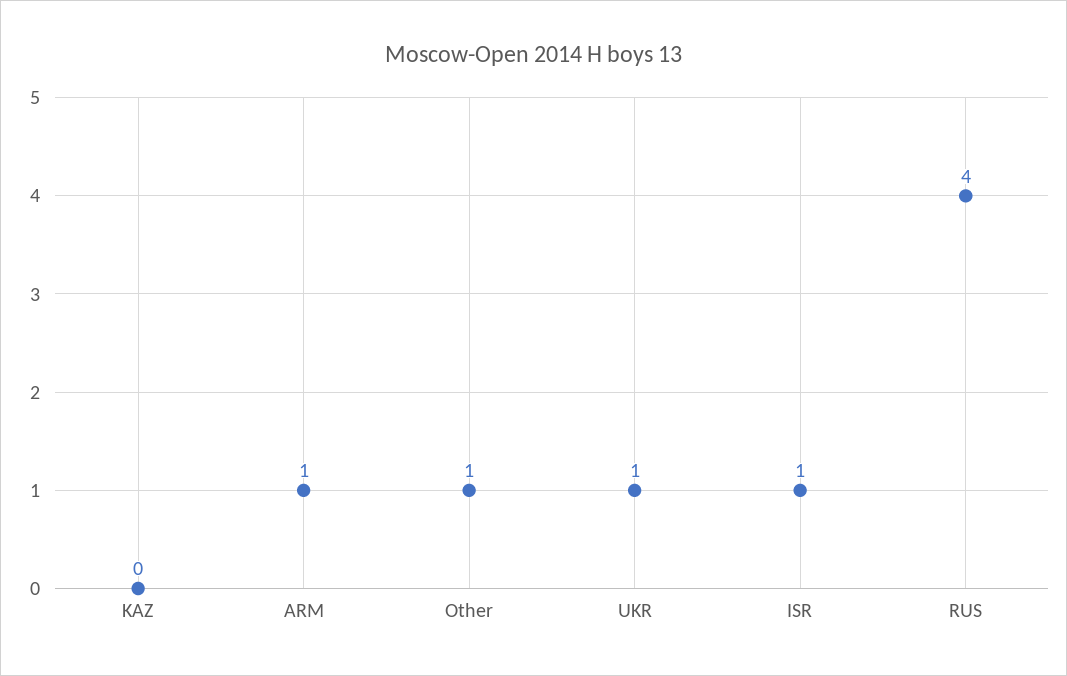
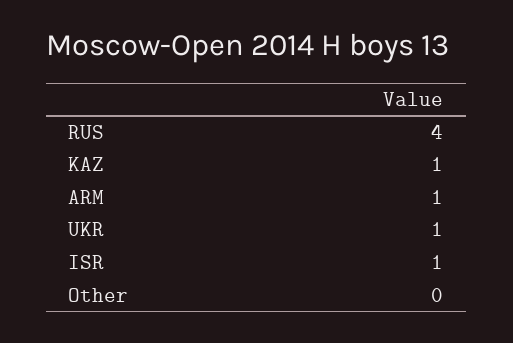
  {
-   "KAZ": 0,
+   "KAZ": 1,
    "ARM": 1,
-   "Other": 1,
+   "Other": 0,
    "UKR": 1,
    "ISR": 1,
    "RUS": 4
  }

